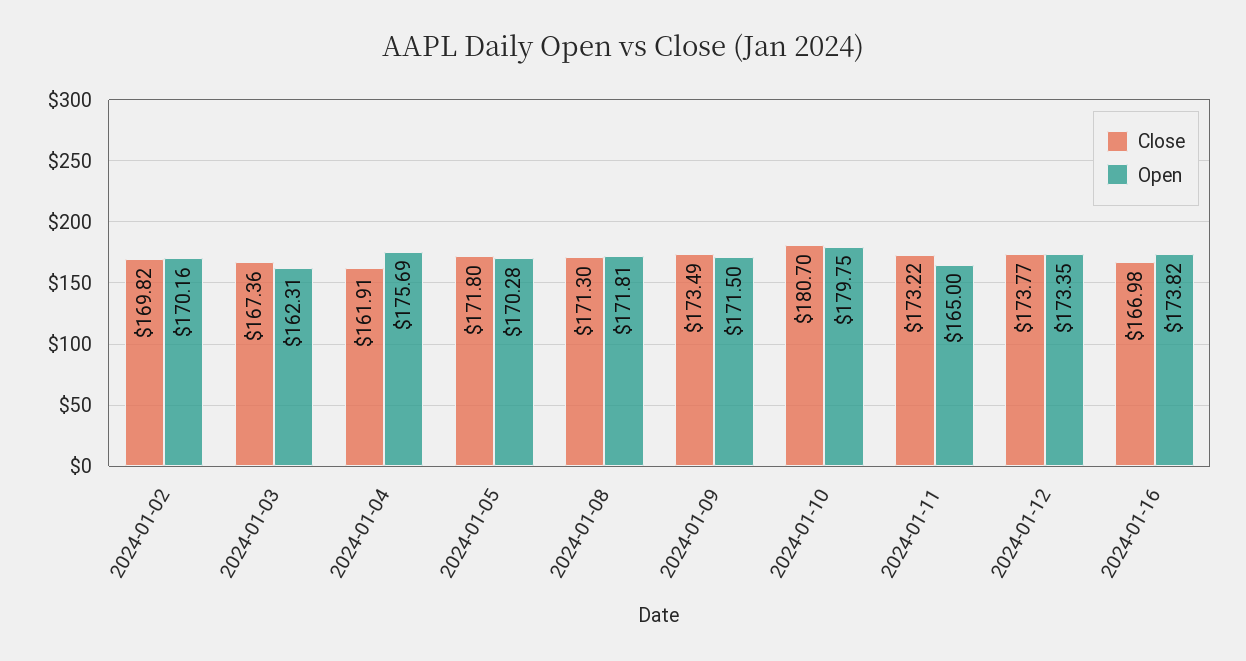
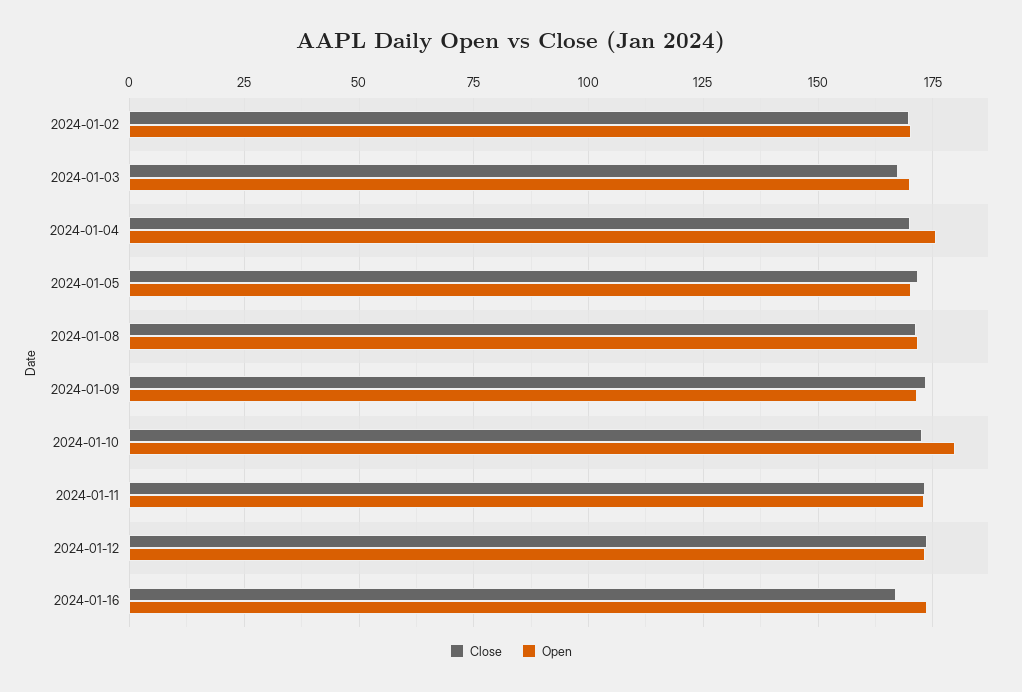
  {
    "Close": {
      "2024-01-02": 169.82,
      "2024-01-03": 167.36,
-     "2024-01-04": 161.91,
+     "2024-01-04": 170,
      "2024-01-05": 171.8,
      "2024-01-08": 171.3,
      "2024-01-09": 173.49,
-     "2024-01-10": 180.7,
+     "2024-01-10": 172.5,
      "2024-01-11": 173.22,
      "2024-01-12": 173.77,
      "2024-01-16": 166.98
    },
    "Open": {
      "2024-01-02": 170.16,
-     "2024-01-03": 162.31,
+     "2024-01-03": 170,
      "2024-01-04": 175.69,
      "2024-01-05": 170.28,
      "2024-01-08": 171.81,
      "2024-01-09": 171.5,
      "2024-01-10": 179.75,
-     "2024-01-11": 165,
+     "2024-01-11": 172.5,
      "2024-01-12": 173.35,
      "2024-01-16": 173.82
    }
  }

